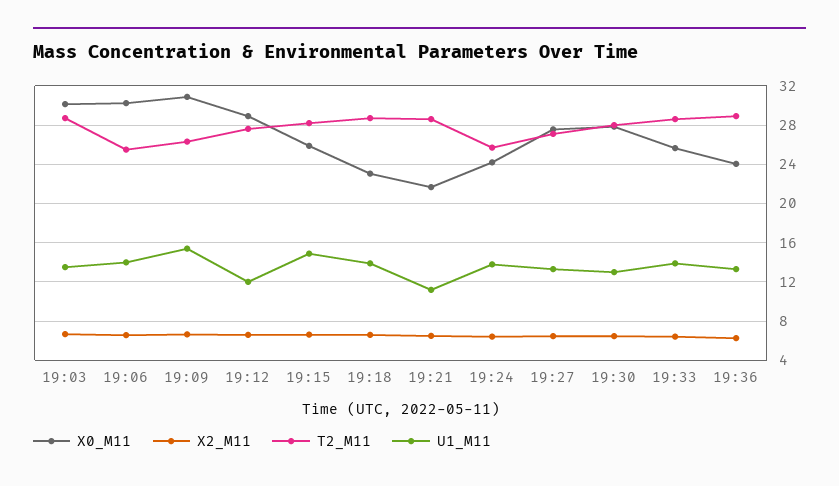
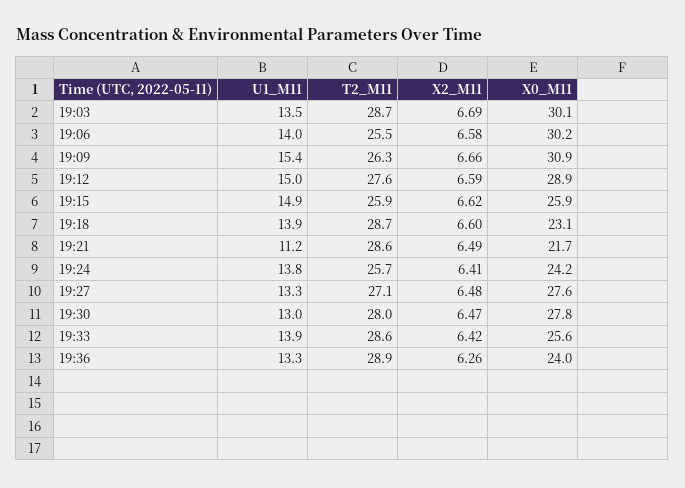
  {
    "X0_M11": {
      "19:03": 30.1,
      "19:06": 30.2,
      "19:09": 30.9,
      "19:12": 28.9,
      "19:15": 25.9,
      "19:18": 23.1,
      "19:21": 21.7,
      "19:24": 24.2,
      "19:27": 27.6,
      "19:30": 27.8,
      "19:33": 25.6,
      "19:36": 24
    },
    "X2_M11": {
      "19:03": 6.69,
      "19:06": 6.58,
      "19:09": 6.66,
      "19:12": 6.59,
      "19:15": 6.62,
      "19:18": 6.6,
      "19:21": 6.49,
      "19:24": 6.41,
      "19:27": 6.48,
      "19:30": 6.47,
      "19:33": 6.42,
      "19:36": 6.26
    },
    "T2_M11": {
      "19:03": 28.7,
      "19:06": 25.5,
      "19:09": 26.3,
      "19:12": 27.6,
-     "19:15": 28,
+     "19:15": 25.9,
      "19:18": 28.7,
      "19:21": 28.6,
      "19:24": 25.7,
      "19:27": 27.1,
      "19:30": 28,
      "19:33": 28.6,
      "19:36": 28.9
    },
    "U1_M11": {
      "19:03": 13.5,
      "19:06": 14,
      "19:09": 15.4,
-     "19:12": 12,
+     "19:12": 15,
      "19:15": 14.9,
      "19:18": 13.9,
      "19:21": 11.2,
      "19:24": 13.8,
      "19:27": 13.3,
      "19:30": 13,
      "19:33": 13.9,
      "19:36": 13.3
    }
  }

